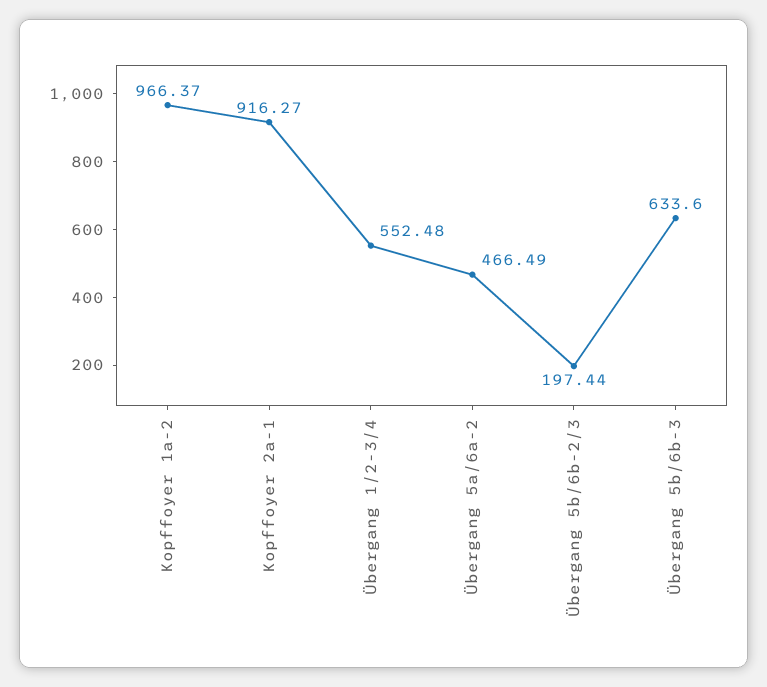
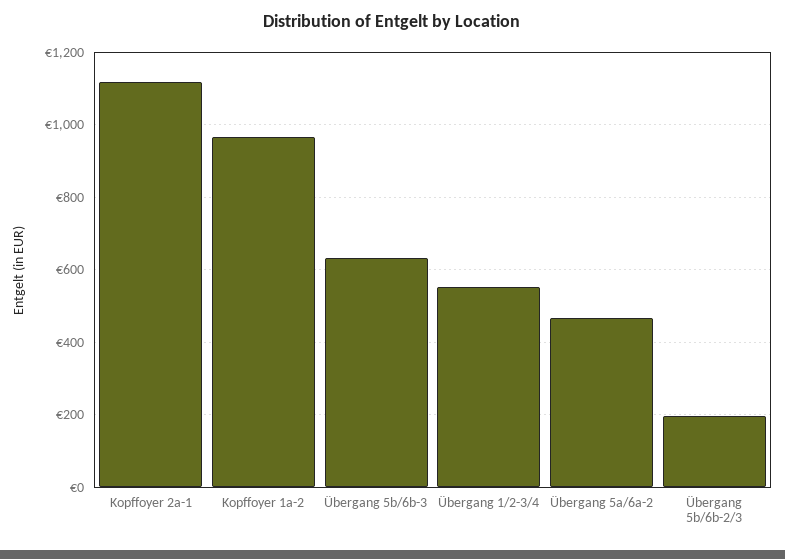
  {
    "Kopffoyer 1a-2": 966.37,
-   "Kopffoyer 2a-1": 916.27,
+   "Kopffoyer 2a-1": 1120,
    "Übergang 1/2-3/4": 552.48,
    "Übergang 5a/6a-2": 466.49,
    "Übergang 5b/6b-2/3": 197.44,
    "Übergang 5b/6b-3": 633.6
  }

